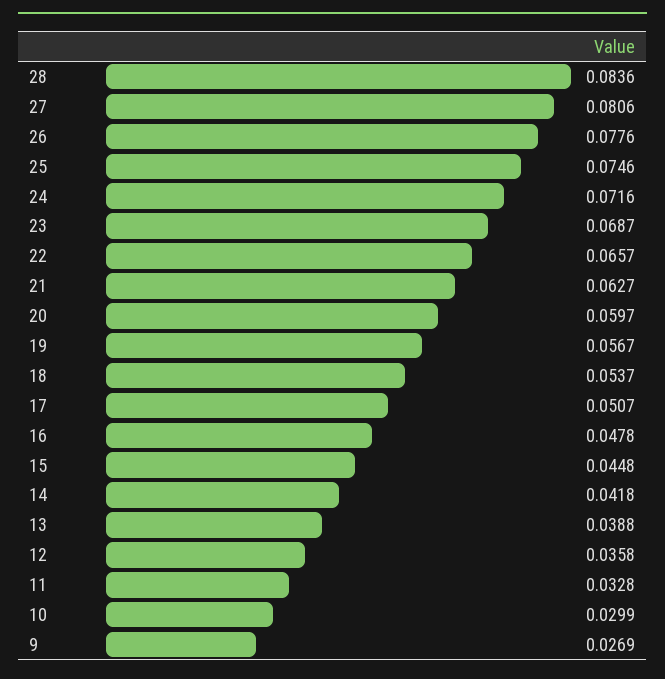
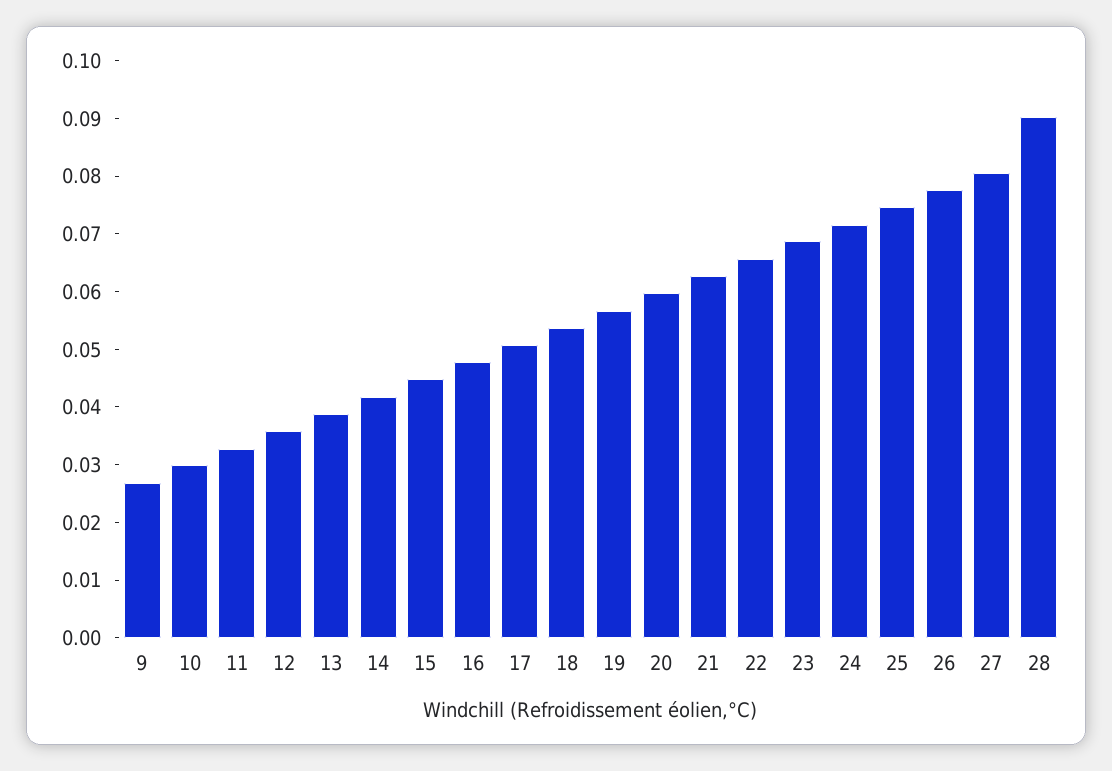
  {
-   "28": 0.0836,
+   "28": 0.09,
    "27": 0.0806,
    "26": 0.0776,
    "25": 0.0746,
    "24": 0.0716,
    "23": 0.0687,
    "22": 0.0657,
    "21": 0.0627,
    "20": 0.0597,
    "19": 0.0567,
    "18": 0.0537,
    "17": 0.0507,
    "16": 0.0478,
    "15": 0.0448,
    "14": 0.0418,
    "13": 0.0388,
    "12": 0.0358,
    "11": 0.0328,
    "10": 0.0299,
    "9": 0.0269
  }

